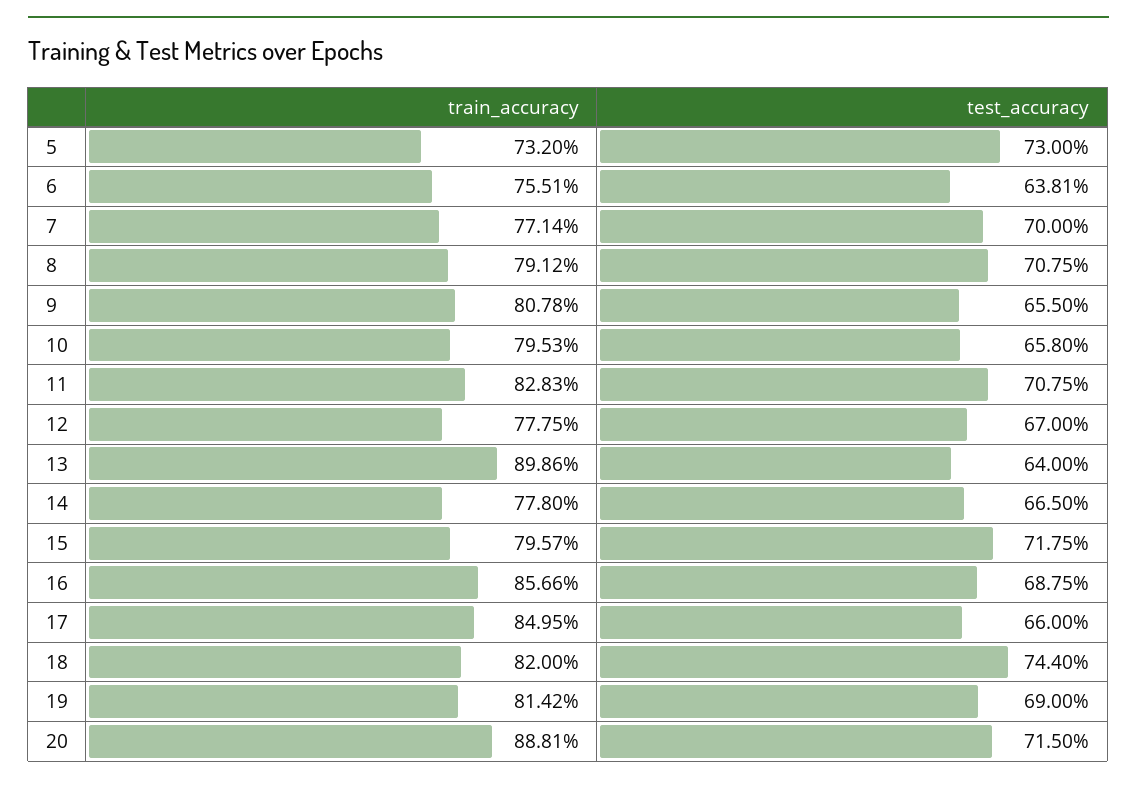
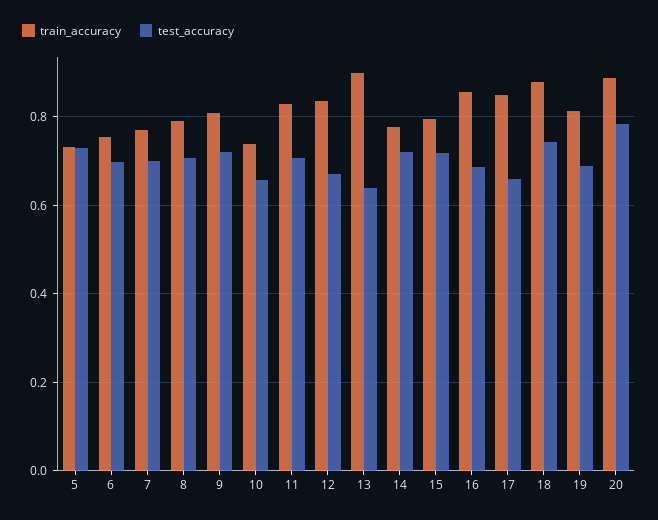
  {
    "train_accuracy": {
      "5": 0.732,
      "6": 0.7551,
      "7": 0.7714,
      "8": 0.7912,
      "9": 0.8078,
-     "10": 0.7953,
+     "10": 0.74,
      "11": 0.8283,
-     "12": 0.7775,
+     "12": 0.84,
      "13": 0.8986,
      "14": 0.778,
      "15": 0.7957,
      "16": 0.8566,
      "17": 0.8495,
-     "18": 0.82,
+     "18": 0.88,
      "19": 0.8142,
      "20": 0.8881
    },
    "test_accuracy": {
      "5": 0.73,
-     "6": 0.6381,
+     "6": 0.7,
      "7": 0.7,
      "8": 0.7075,
-     "9": 0.655,
+     "9": 0.72,
      "10": 0.658,
      "11": 0.7075,
      "12": 0.67,
      "13": 0.64,
-     "14": 0.665,
+     "14": 0.72,
      "15": 0.7175,
      "16": 0.6875,
      "17": 0.66,
      "18": 0.744,
      "19": 0.69,
-     "20": 0.715
+     "20": 0.78
    }
  }

